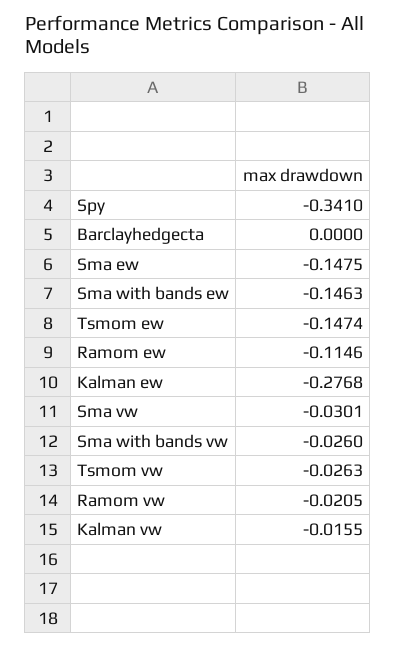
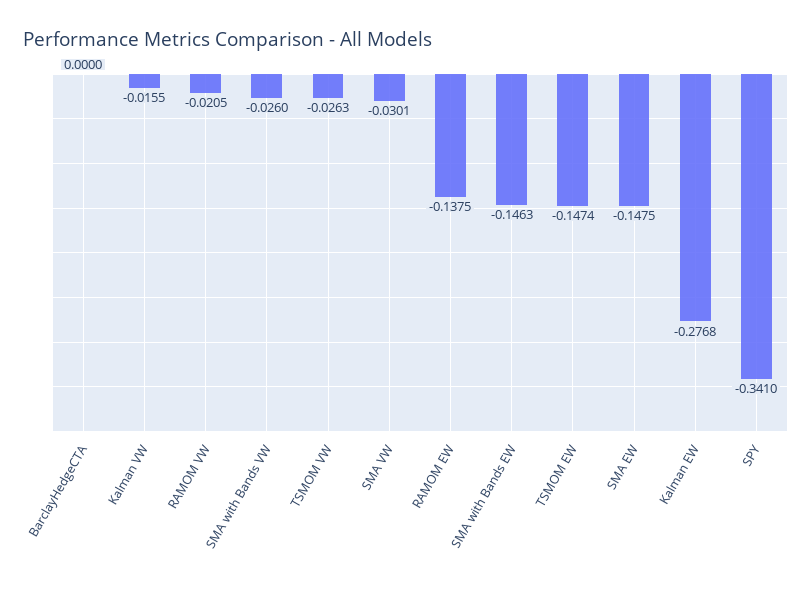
  {
    "Spy": -0.341,
    "Barclayhedgecta": 0,
    "Sma ew": -0.1475,
    "Sma with bands ew": -0.1463,
    "Tsmom ew": -0.1474,
-   "Ramom ew": -0.1146,
+   "Ramom ew": -0.1375,
    "Kalman ew": -0.2768,
    "Sma vw": -0.0301,
    "Sma with bands vw": -0.026,
    "Tsmom vw": -0.0263,
    "Ramom vw": -0.0205,
    "Kalman vw": -0.0155
  }

